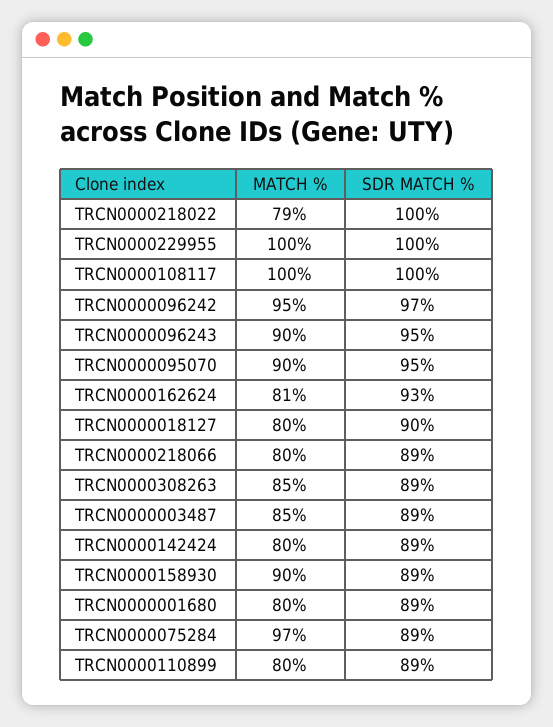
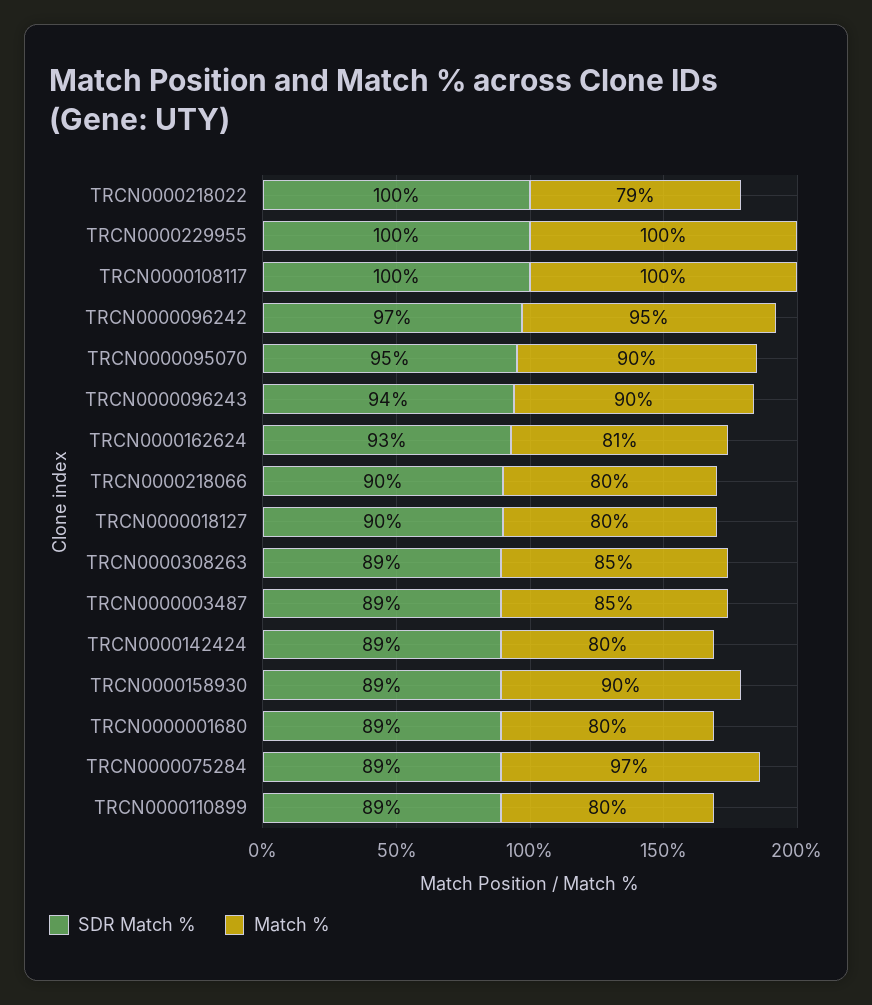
  {
    "MATCH %": {
      "TRCN0000218022": 79,
      "TRCN0000229955": 100,
      "TRCN0000108117": 100,
      "TRCN0000096242": 95,
      "TRCN0000096243": 90,
      "TRCN0000095070": 90,
      "TRCN0000162624": 81,
      "TRCN0000018127": 80,
      "TRCN0000218066": 80,
      "TRCN0000308263": 85,
      "TRCN0000003487": 85,
      "TRCN0000142424": 80,
      "TRCN0000158930": 90,
      "TRCN0000001680": 80,
      "TRCN0000075284": 97,
      "TRCN0000110899": 80
    },
    "SDR MATCH %": {
      "TRCN0000218022": 100,
      "TRCN0000229955": 100,
      "TRCN0000108117": 100,
      "TRCN0000096242": 97,
-     "TRCN0000096243": 95,
+     "TRCN0000096243": 94,
      "TRCN0000095070": 95,
      "TRCN0000162624": 93,
      "TRCN0000018127": 90,
-     "TRCN0000218066": 89,
+     "TRCN0000218066": 90,
      "TRCN0000308263": 89,
      "TRCN0000003487": 89,
      "TRCN0000142424": 89,
      "TRCN0000158930": 89,
      "TRCN0000001680": 89,
      "TRCN0000075284": 89,
      "TRCN0000110899": 89
    }
  }

